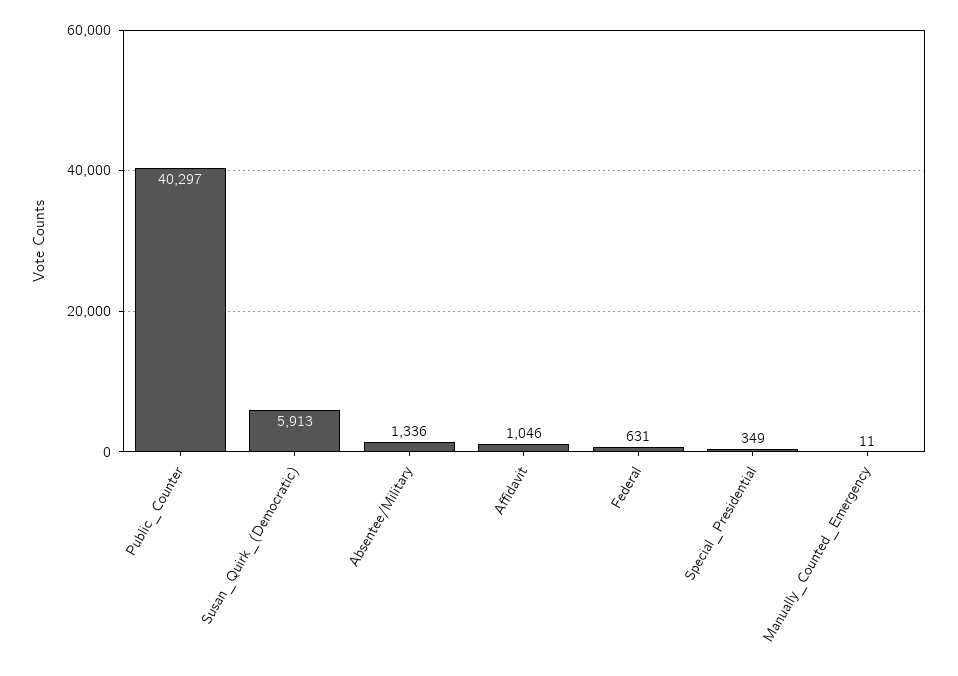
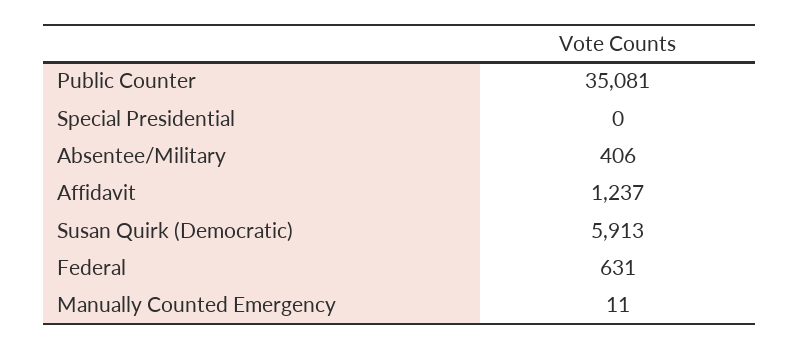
  {
-   "Public_Counter": 40297,
+   "Public_Counter": 35081,
    "Susan_Quirk_(Democratic)": 5913,
-   "Absentee/Military": 1336,
+   "Absentee/Military": 406,
-   "Affidavit": 1046,
+   "Affidavit": 1237,
    "Federal": 631,
-   "Special_Presidential": 349,
+   "Special_Presidential": 0,
    "Manually_Counted_Emergency": 11
  }

